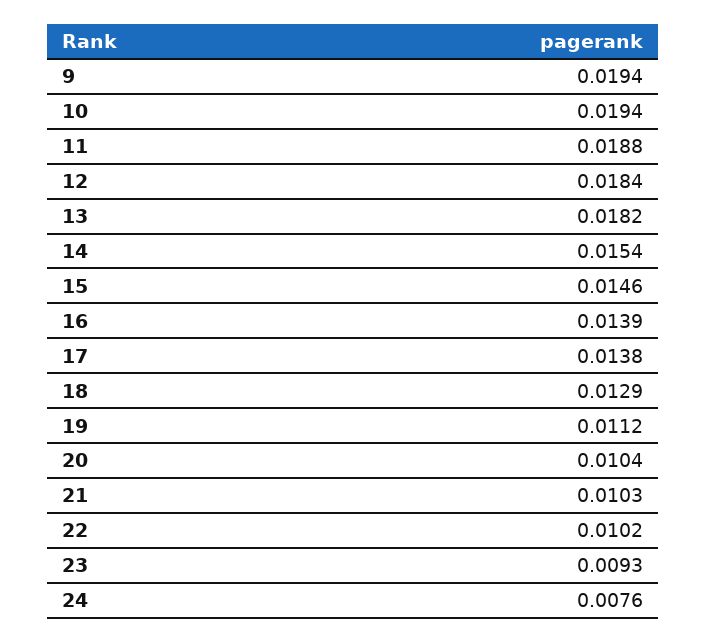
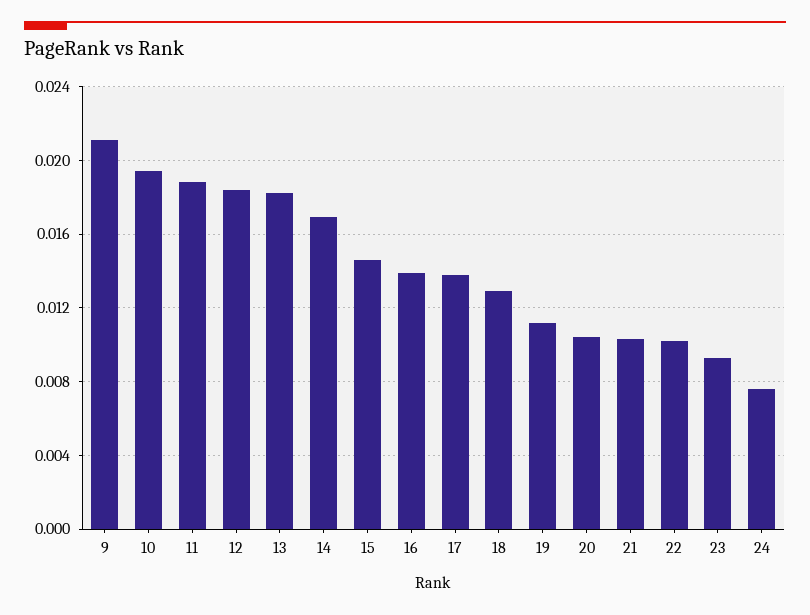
  {
-   "9": 0.0194,
+   "9": 0.021,
    "10": 0.0194,
    "11": 0.0188,
    "12": 0.0184,
    "13": 0.0182,
-   "14": 0.0154,
+   "14": 0.017,
    "15": 0.0146,
    "16": 0.0139,
    "17": 0.0138,
    "18": 0.0129,
    "19": 0.0112,
    "20": 0.0104,
    "21": 0.0103,
    "22": 0.0102,
    "23": 0.0093,
    "24": 0.0076
  }

